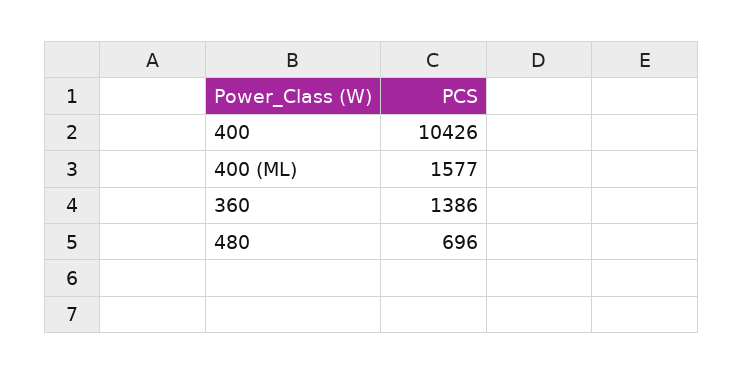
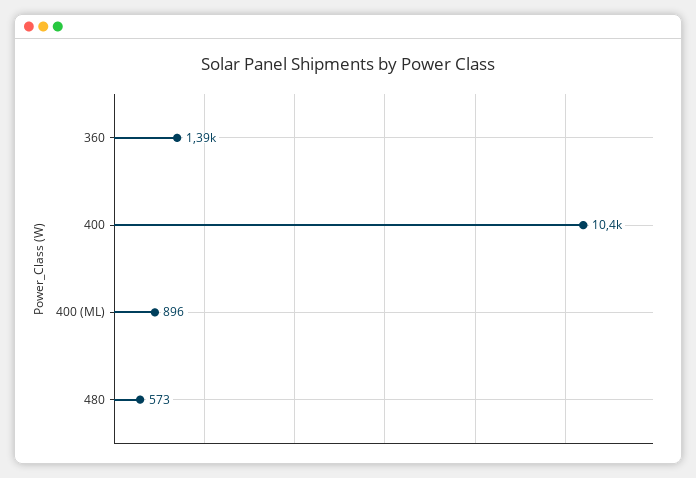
  {
    "400": 10426,
-   "400 (ML)": 1577,
+   "400 (ML)": 896,
    "360": 1386,
-   "480": 696
+   "480": 573
  }

